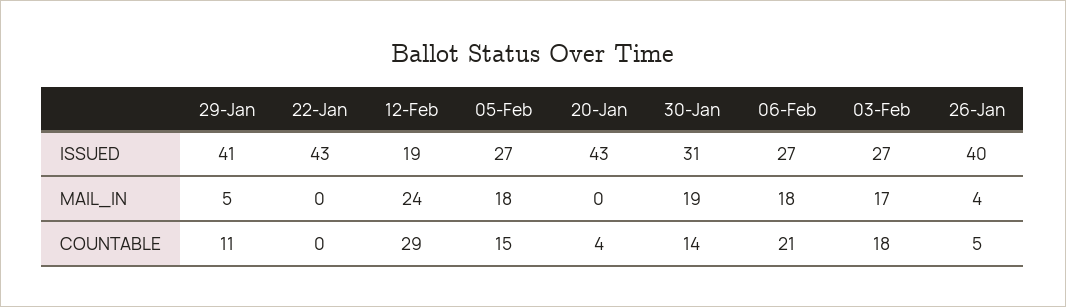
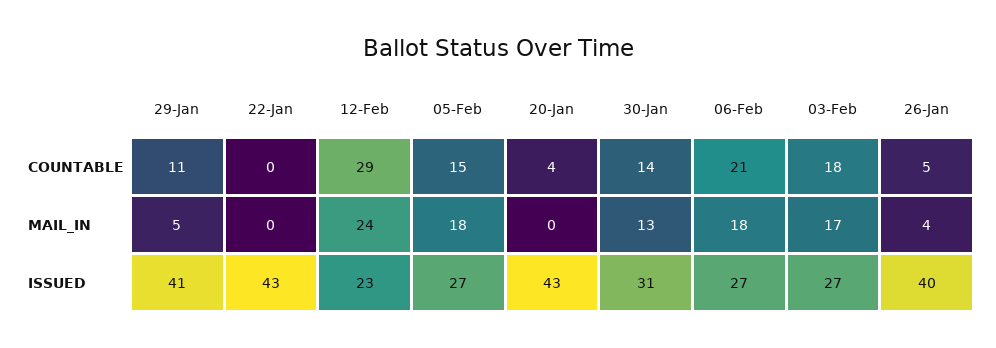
  {
    "29-Jan": {
      "ISSUED": 41,
      "MAIL_IN": 5,
      "COUNTABLE": 11
    },
    "22-Jan": {
      "ISSUED": 43,
      "MAIL_IN": 0,
      "COUNTABLE": 0
    },
    "12-Feb": {
-     "ISSUED": 19,
+     "ISSUED": 23,
      "MAIL_IN": 24,
      "COUNTABLE": 29
    },
    "05-Feb": {
      "ISSUED": 27,
      "MAIL_IN": 18,
      "COUNTABLE": 15
    },
    "20-Jan": {
      "ISSUED": 43,
      "MAIL_IN": 0,
      "COUNTABLE": 4
    },
    "30-Jan": {
      "ISSUED": 31,
-     "MAIL_IN": 19,
+     "MAIL_IN": 13,
      "COUNTABLE": 14
    },
    "06-Feb": {
      "ISSUED": 27,
      "MAIL_IN": 18,
      "COUNTABLE": 21
    },
    "03-Feb": {
      "ISSUED": 27,
      "MAIL_IN": 17,
      "COUNTABLE": 18
    },
    "26-Jan": {
      "ISSUED": 40,
      "MAIL_IN": 4,
      "COUNTABLE": 5
    }
  }

